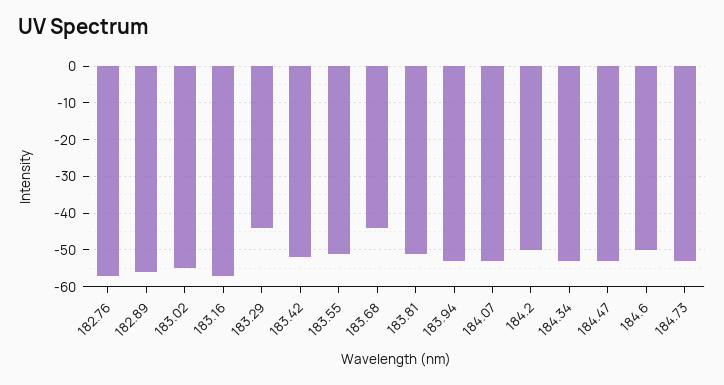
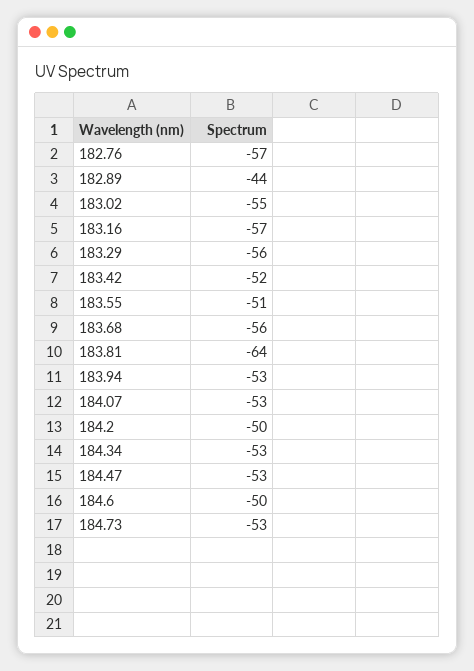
  {
    "182.76": -57,
-   "182.89": -55,
+   "182.89": -44,
    "183.02": -55,
    "183.16": -57,
-   "183.29": -45,
+   "183.29": -56,
    "183.42": -52,
    "183.55": -51,
-   "183.68": -45,
+   "183.68": -56,
-   "183.81": -50,
+   "183.81": -64,
    "183.94": -53,
    "184.07": -53,
    "184.2": -50,
    "184.34": -53,
    "184.47": -53,
    "184.6": -50,
    "184.73": -53
  }

